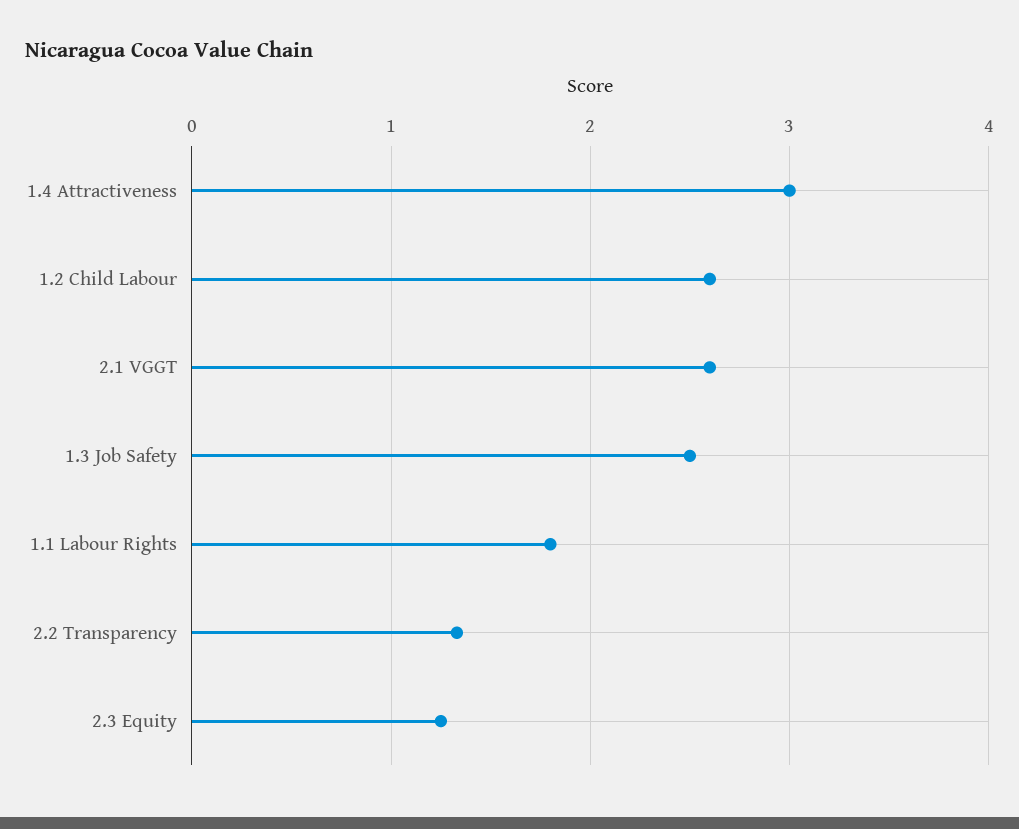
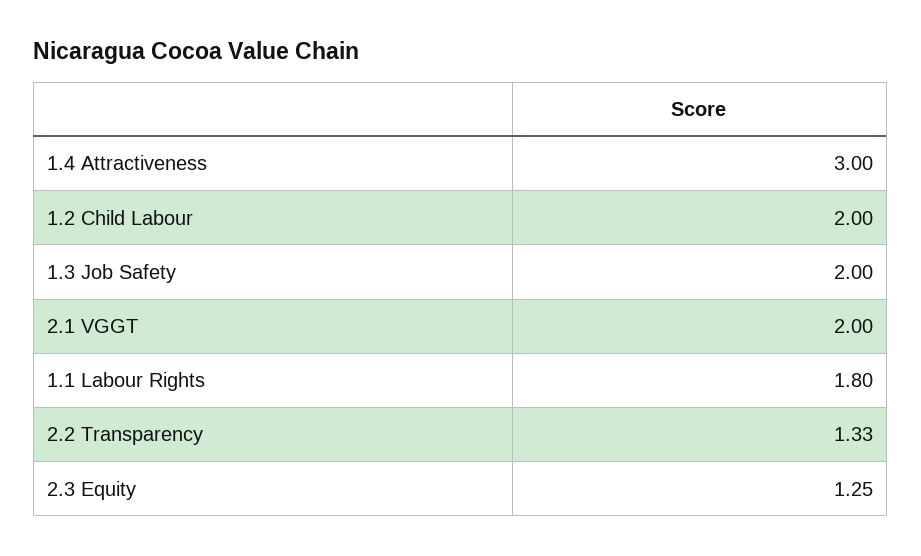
  {
    "1.4 Attractiveness": 3,
-   "1.2 Child Labour": 2.6,
+   "1.2 Child Labour": 2,
-   "2.1 VGGT": 2.6,
+   "2.1 VGGT": 2,
-   "1.3 Job Safety": 2.5,
+   "1.3 Job Safety": 2,
    "1.1 Labour Rights": 1.8,
    "2.2 Transparency": 1.33,
    "2.3 Equity": 1.25
  }

